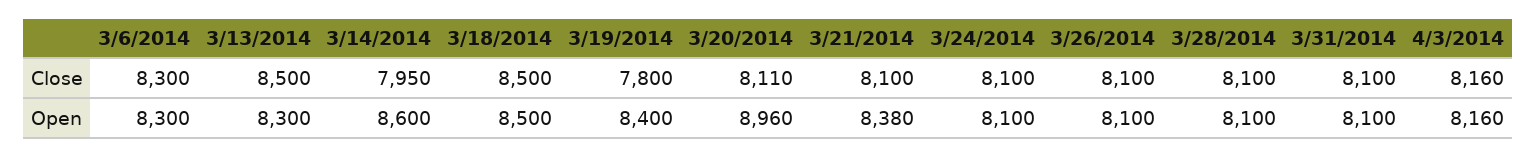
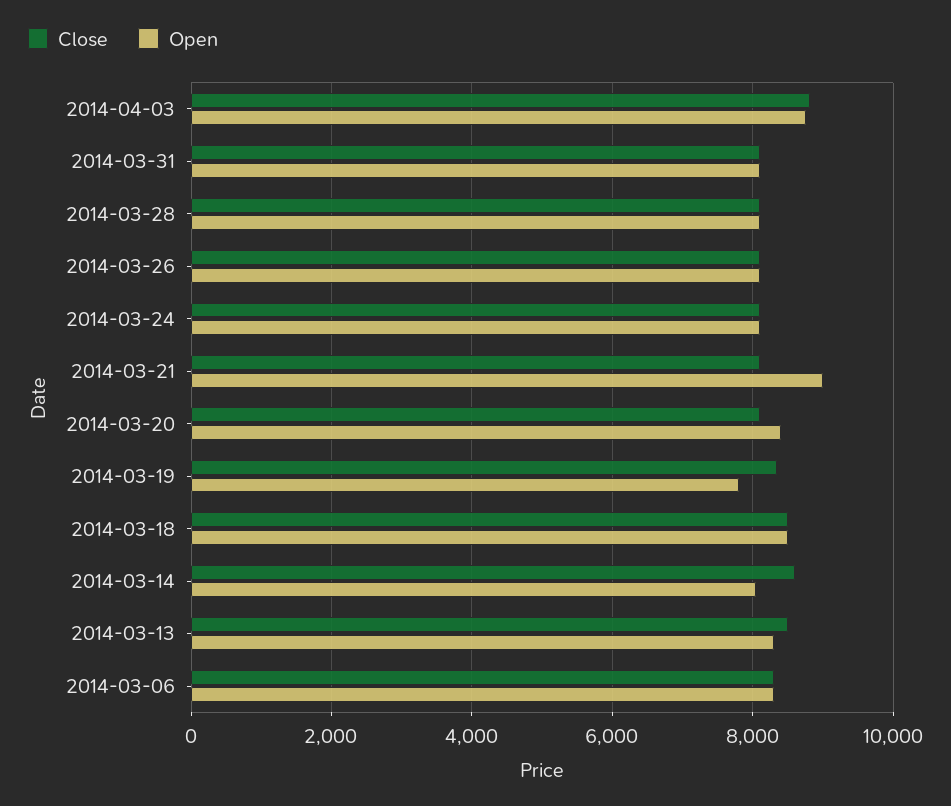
  {
    "Close": {
      "3/6/2014": 8300,
      "3/13/2014": 8500,
-     "3/14/2014": 7950,
+     "3/14/2014": 8600,
      "3/18/2014": 8500,
-     "3/19/2014": 7800,
+     "3/19/2014": 8400,
      "3/20/2014": 8110,
      "3/21/2014": 8100,
      "3/24/2014": 8100,
      "3/26/2014": 8100,
      "3/28/2014": 8100,
      "3/31/2014": 8100,
-     "4/3/2014": 8160
+     "4/3/2014": 8800
    },
    "Open": {
      "3/6/2014": 8300,
      "3/13/2014": 8300,
-     "3/14/2014": 8600,
+     "3/14/2014": 8000,
      "3/18/2014": 8500,
-     "3/19/2014": 8400,
+     "3/19/2014": 7800,
-     "3/20/2014": 8960,
+     "3/20/2014": 8400,
-     "3/21/2014": 8380,
+     "3/21/2014": 9000,
      "3/24/2014": 8100,
      "3/26/2014": 8100,
      "3/28/2014": 8100,
      "3/31/2014": 8100,
-     "4/3/2014": 8160
+     "4/3/2014": 8800
    }
  }

